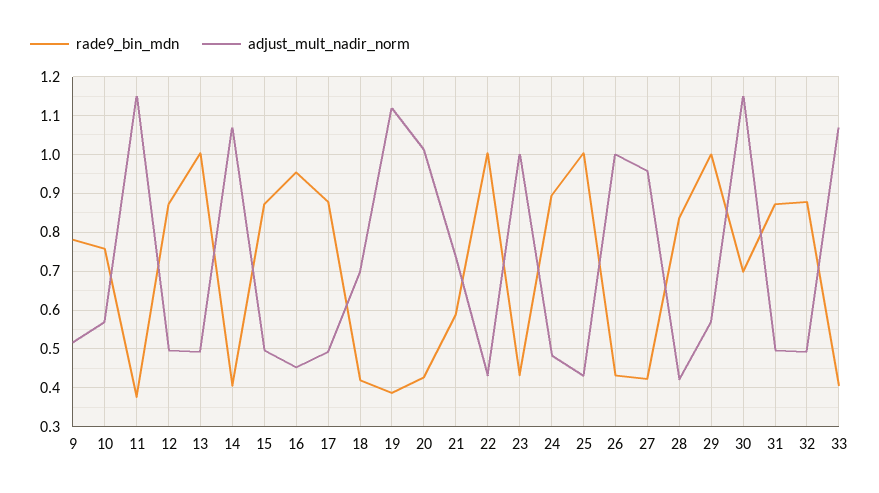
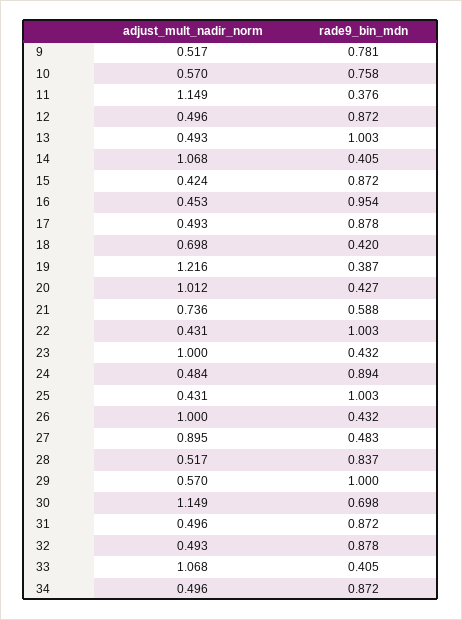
  {
    "rade9_bin_mdn": {
      "9": 0.781,
      "10": 0.758,
      "11": 0.376,
      "12": 0.872,
      "13": 1.003,
      "14": 0.405,
      "15": 0.872,
      "16": 0.954,
      "17": 0.878,
      "18": 0.42,
      "19": 0.387,
      "20": 0.427,
      "21": 0.588,
      "22": 1.003,
      "23": 0.432,
      "24": 0.894,
      "25": 1.003,
      "26": 0.432,
-     "27": 0.42,
+     "27": 0.483,
      "28": 0.837,
      "29": 1,
      "30": 0.698,
      "31": 0.872,
      "32": 0.878,
-     "33": 0.405
+     "33": 0.405,
+     "34": 0.872
    },
    "adjust_mult_nadir_norm": {
      "9": 0.517,
      "10": 0.57,
      "11": 1.149,
      "12": 0.496,
      "13": 0.493,
      "14": 1.068,
-     "15": 0.5,
+     "15": 0.424,
      "16": 0.453,
      "17": 0.493,
      "18": 0.698,
-     "19": 1.12,
+     "19": 1.216,
      "20": 1.012,
      "21": 0.736,
      "22": 0.431,
      "23": 1,
      "24": 0.484,
      "25": 0.431,
      "26": 1,
-     "27": 0.96,
+     "27": 0.895,
-     "28": 0.42,
+     "28": 0.517,
      "29": 0.57,
      "30": 1.149,
      "31": 0.496,
      "32": 0.493,
-     "33": 1.068
+     "33": 1.068,
+     "34": 0.496
    }
  }

